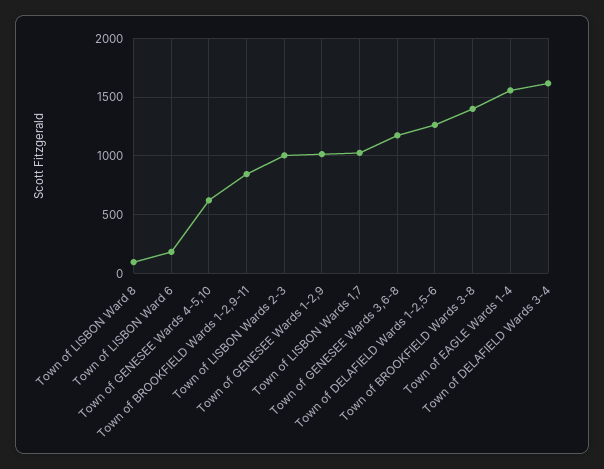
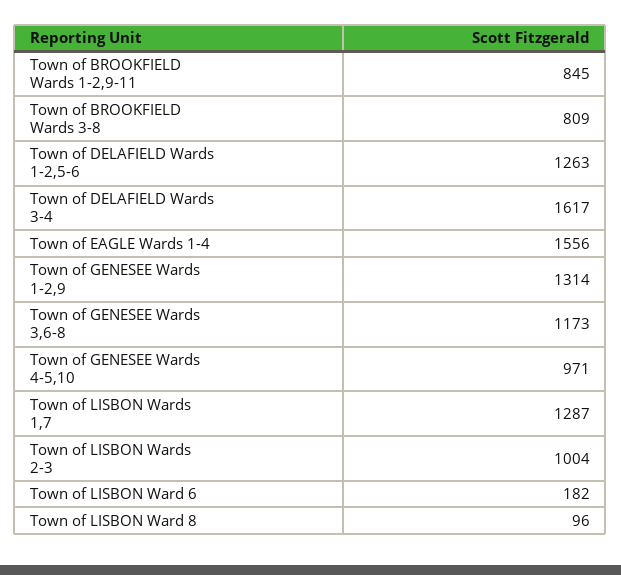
  {
    "Town of LISBON Ward 8": 96,
    "Town of LISBON Ward 6": 182,
-   "Town of GENESEE Wards 4-5,10": 600,
+   "Town of GENESEE Wards 4-5,10": 971,
    "Town of BROOKFIELD Wards 1-2,9-11": 845,
    "Town of LISBON Wards 2-3": 1004,
-   "Town of GENESEE Wards 1-2,9": 1000,
+   "Town of GENESEE Wards 1-2,9": 1314,
-   "Town of LISBON Wards 1,7": 1000,
+   "Town of LISBON Wards 1,7": 1287,
    "Town of GENESEE Wards 3,6-8": 1173,
    "Town of DELAFIELD Wards 1-2,5-6": 1263,
-   "Town of BROOKFIELD Wards 3-8": 1400,
+   "Town of BROOKFIELD Wards 3-8": 809,
    "Town of EAGLE Wards 1-4": 1556,
    "Town of DELAFIELD Wards 3-4": 1617
  }

